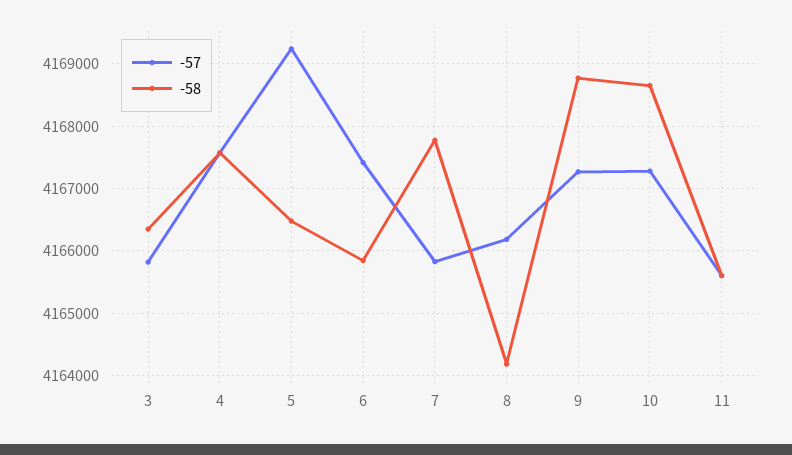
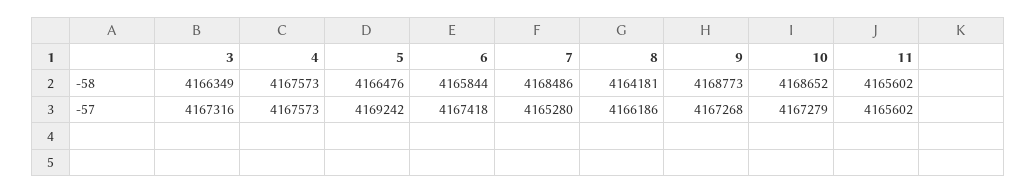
  {
    "-57": {
-     "3": 4165800,
+     "3": 4167316,
      "4": 4167573,
      "5": 4169242,
      "6": 4167418,
-     "7": 4165800,
+     "7": 4165280,
      "8": 4166186,
      "9": 4167268,
      "10": 4167279,
      "11": 4165602
    },
    "-58": {
      "3": 4166349,
      "4": 4167573,
      "5": 4166476,
      "6": 4165844,
-     "7": 4167800,
+     "7": 4168486,
      "8": 4164181,
      "9": 4168773,
      "10": 4168652,
      "11": 4165602
    }
  }

